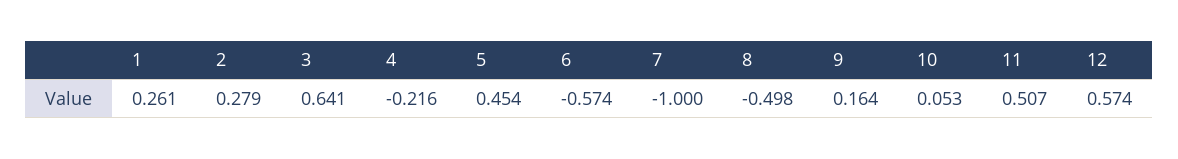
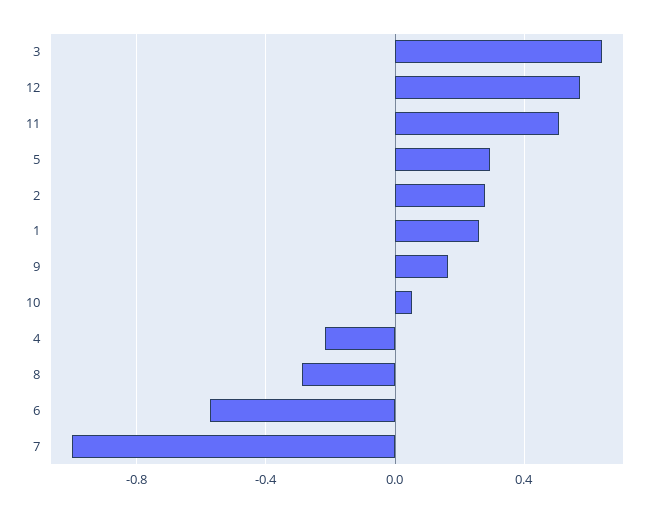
  {
    "1": 0.261,
    "2": 0.279,
    "3": 0.641,
    "4": -0.216,
-   "5": 0.454,
+   "5": 0.3,
    "6": -0.574,
    "7": -1,
-   "8": -0.498,
+   "8": -0.3,
    "9": 0.164,
    "10": 0.053,
    "11": 0.507,
    "12": 0.574
  }

